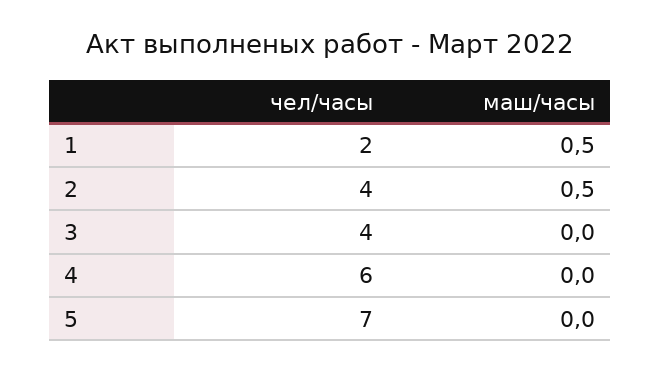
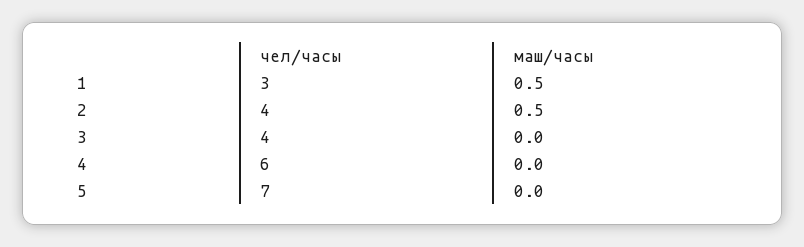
  {
    "чел/часы": {
-     "1": 2,
+     "1": 3,
      "2": 4,
      "3": 4,
      "4": 6,
      "5": 7
    },
    "маш/часы": {
      "1": 0.5,
      "2": 0.5,
      "3": 0,
      "4": 0,
      "5": 0
    }
  }

